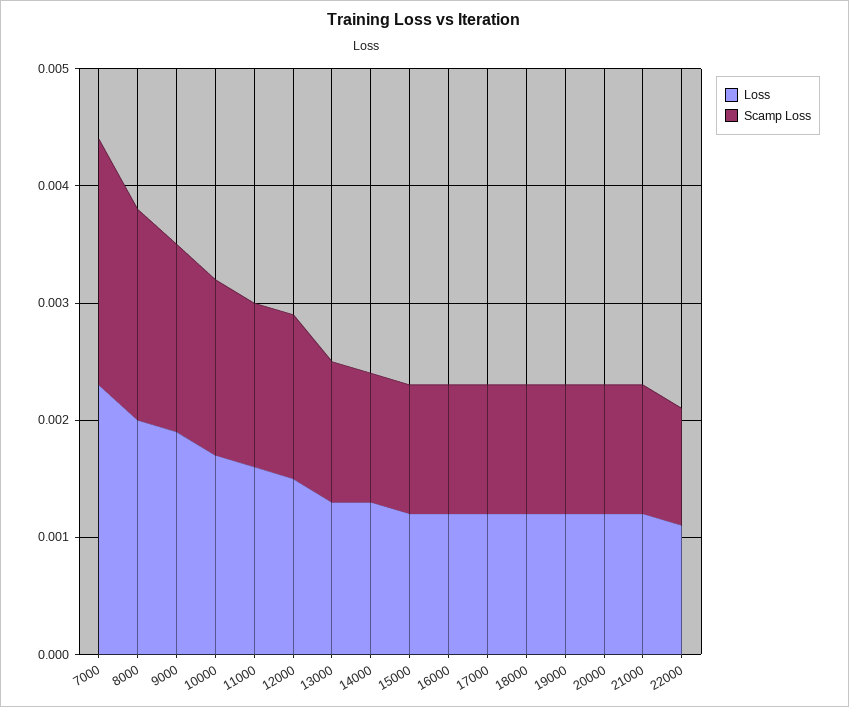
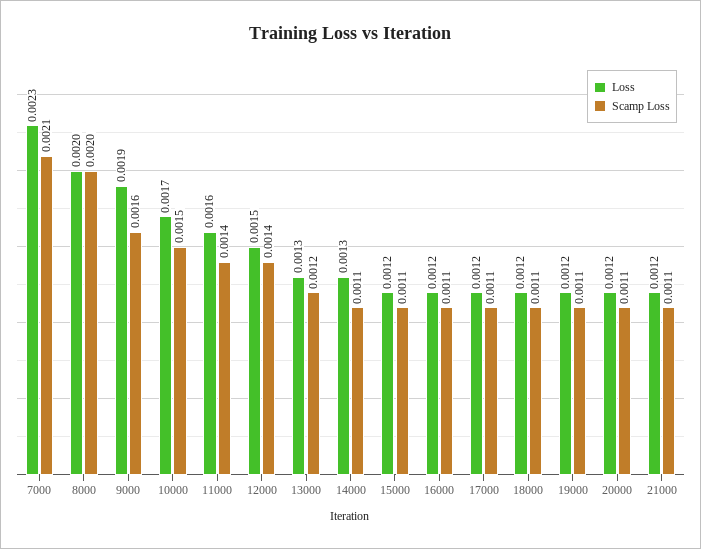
  {
    "Loss": {
      "7000": 0.0023,
      "8000": 0.002,
      "9000": 0.0019,
      "10000": 0.0017,
      "11000": 0.0016,
      "12000": 0.0015,
      "13000": 0.0013,
      "14000": 0.0013,
      "15000": 0.0012,
      "16000": 0.0012,
      "17000": 0.0012,
      "18000": 0.0012,
      "19000": 0.0012,
      "20000": 0.0012,
-     "21000": 0.0012,
+     "21000": 0.0012
-     "22000": 0.0011
    },
    "Scamp Loss": {
      "7000": 0.0021,
-     "8000": 0.0018,
+     "8000": 0.002,
      "9000": 0.0016,
      "10000": 0.0015,
      "11000": 0.0014,
      "12000": 0.0014,
      "13000": 0.0012,
      "14000": 0.0011,
      "15000": 0.0011,
      "16000": 0.0011,
      "17000": 0.0011,
      "18000": 0.0011,
      "19000": 0.0011,
      "20000": 0.0011,
-     "21000": 0.0011,
+     "21000": 0.0011
-     "22000": 0.001
    }
  }

